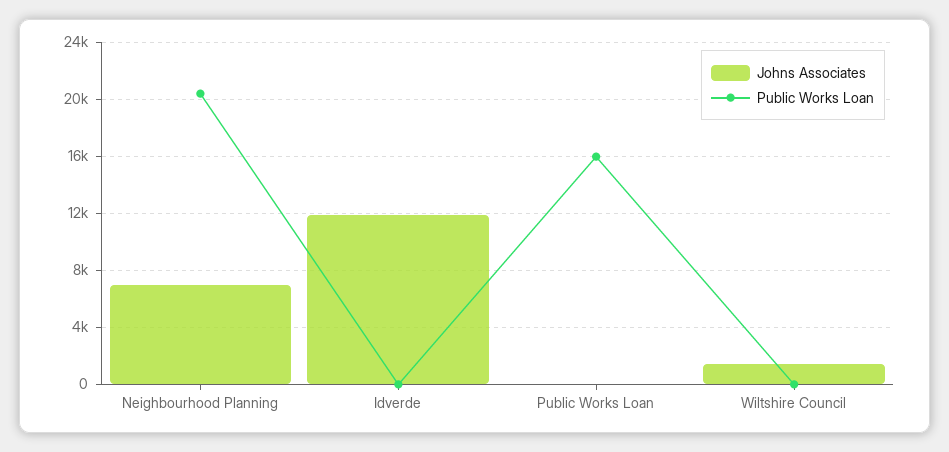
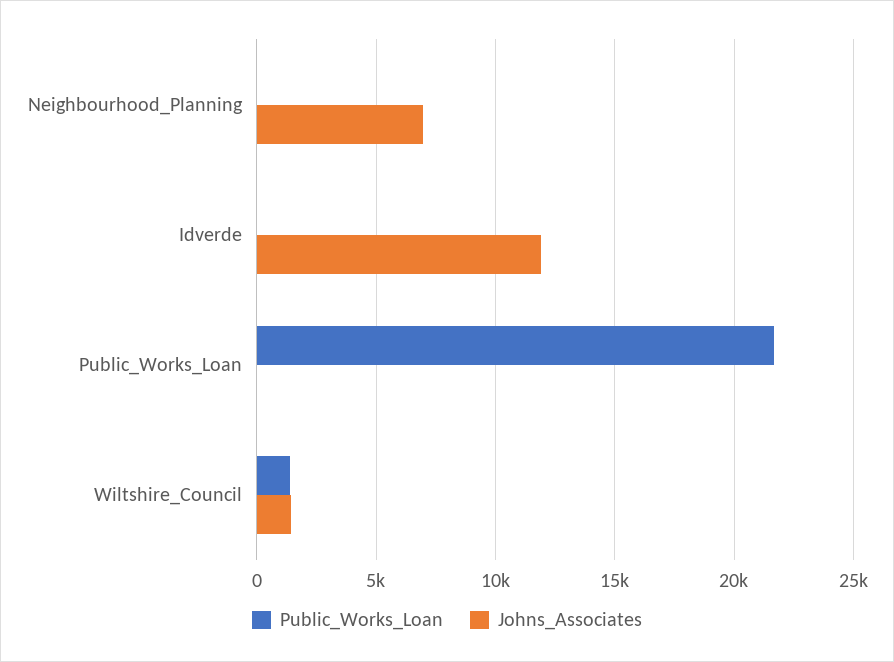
  {
    "Johns Associates": {
      "Neighbourhood Planning": 7000,
      "Idverde": 12000,
      "Public Works Loan": 0,
      "Wiltshire Council": 1500
    },
    "Public Works Loan": {
-     "Neighbourhood Planning": 20500,
+     "Neighbourhood Planning": 0,
      "Idverde": 0,
-     "Public Works Loan": 16000,
+     "Public Works Loan": 21500,
-     "Wiltshire Council": 0
+     "Wiltshire Council": 1500
    }
  }

